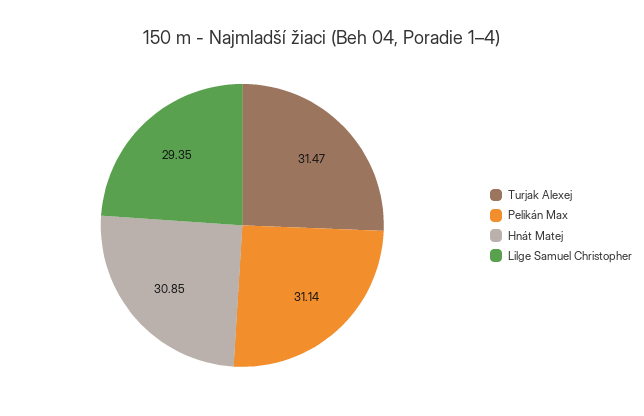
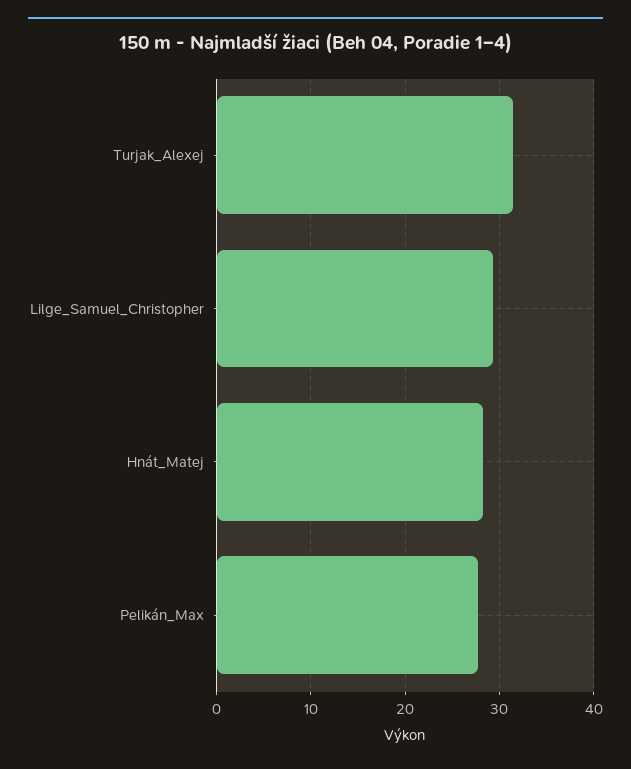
  {
    "Turjak Alexej": 31.47,
-   "Pelikán Max": 31.14,
+   "Pelikán Max": 28,
-   "Hnát Matej": 30.85,
+   "Hnát Matej": 28,
    "Lilge Samuel Christopher": 29.35
  }

